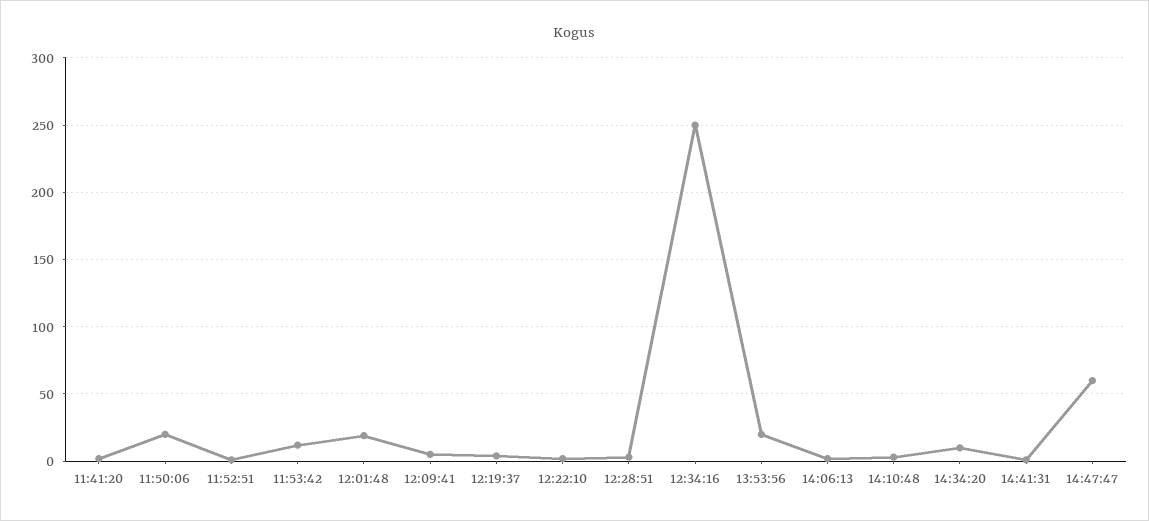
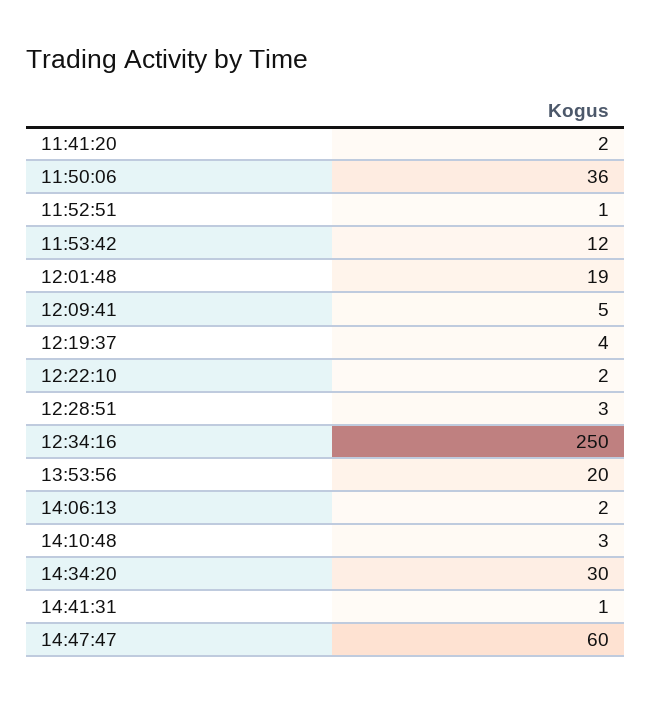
  {
    "11:41:20": 2,
-   "11:50:06": 20,
+   "11:50:06": 36,
    "11:52:51": 1,
    "11:53:42": 12,
    "12:01:48": 19,
    "12:09:41": 5,
    "12:19:37": 4,
    "12:22:10": 2,
    "12:28:51": 3,
    "12:34:16": 250,
    "13:53:56": 20,
    "14:06:13": 2,
    "14:10:48": 3,
-   "14:34:20": 10,
+   "14:34:20": 30,
    "14:41:31": 1,
    "14:47:47": 60
  }

